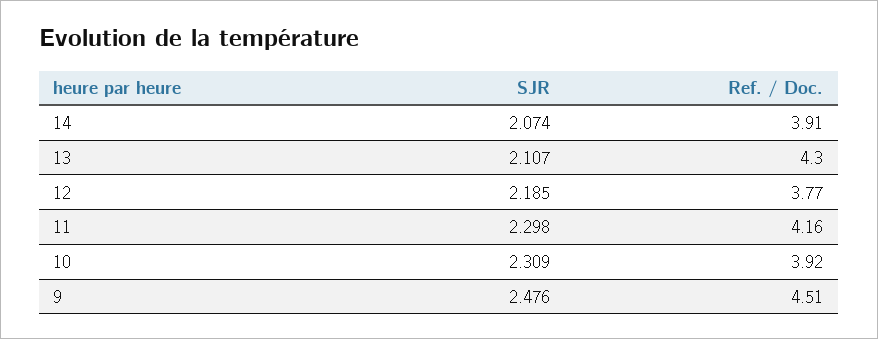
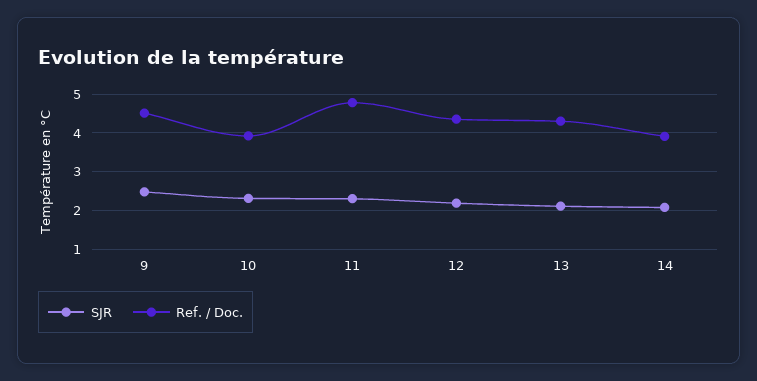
  {
    "SJR": {
      "14": 2.074,
      "13": 2.107,
      "12": 2.185,
      "11": 2.298,
      "10": 2.309,
      "9": 2.476
    },
    "Ref. / Doc.": {
      "14": 3.91,
      "13": 4.3,
-     "12": 3.77,
+     "12": 4.4,
-     "11": 4.16,
+     "11": 4.8,
      "10": 3.92,
      "9": 4.51
    }
  }

